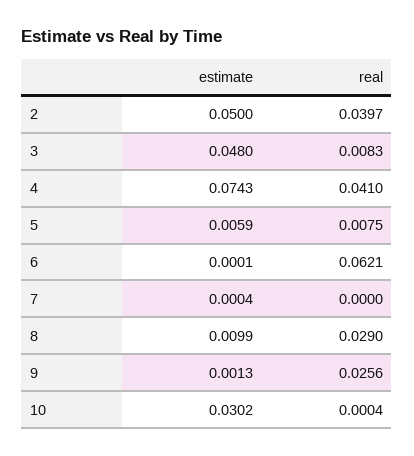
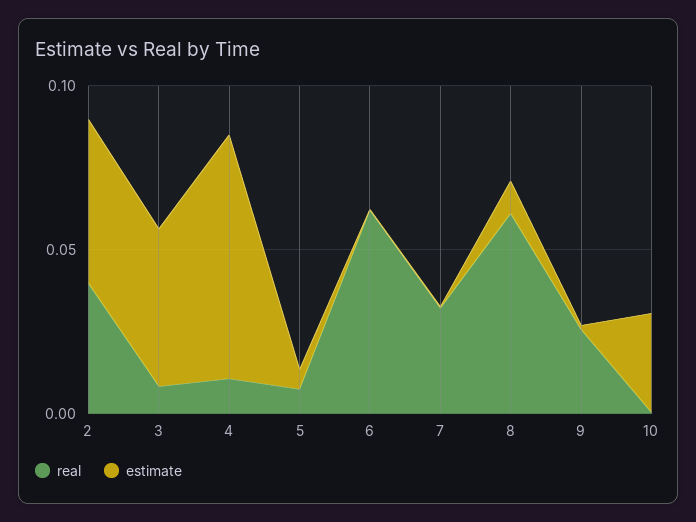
  {
    "estimate": {
      "2": 0.05,
      "3": 0.048,
      "4": 0.0743,
      "5": 0.0059,
      "6": 0.0001,
      "7": 0.0004,
      "8": 0.0099,
      "9": 0.0013,
      "10": 0.0302
    },
    "real": {
      "2": 0.0397,
      "3": 0.0083,
-     "4": 0.041,
+     "4": 0.01,
      "5": 0.0075,
      "6": 0.0621,
-     "7": 0,
+     "7": 0.03,
-     "8": 0.029,
+     "8": 0.06,
      "9": 0.0256,
      "10": 0.0004
    }
  }

